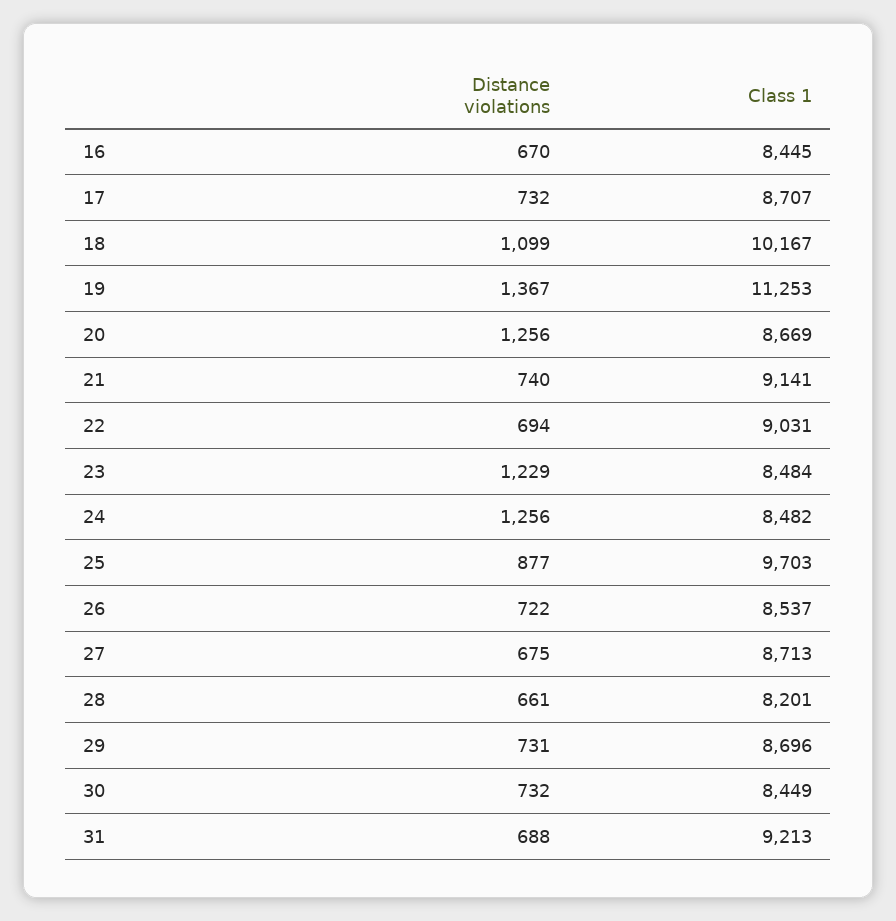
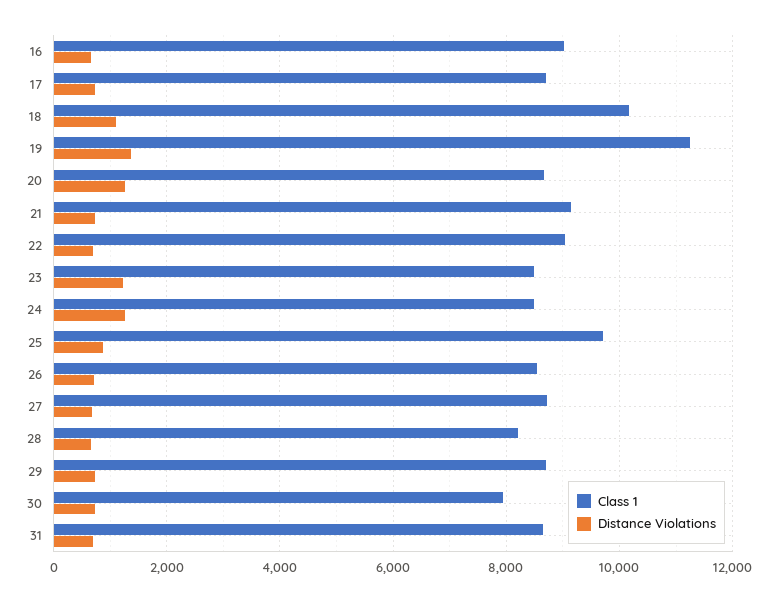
  {
    "Distance violations": {
      "16": 670,
      "17": 732,
      "18": 1099,
      "19": 1367,
      "20": 1256,
      "21": 740,
      "22": 694,
      "23": 1229,
      "24": 1256,
      "25": 877,
      "26": 722,
      "27": 675,
      "28": 661,
      "29": 731,
      "30": 732,
      "31": 688
    },
    "Class 1": {
-     "16": 8445,
+     "16": 9000,
      "17": 8707,
      "18": 10167,
      "19": 11253,
      "20": 8669,
      "21": 9141,
      "22": 9031,
      "23": 8484,
      "24": 8482,
      "25": 9703,
      "26": 8537,
      "27": 8713,
      "28": 8201,
      "29": 8696,
-     "30": 8449,
+     "30": 8000,
-     "31": 9213
+     "31": 8600
    }
  }

